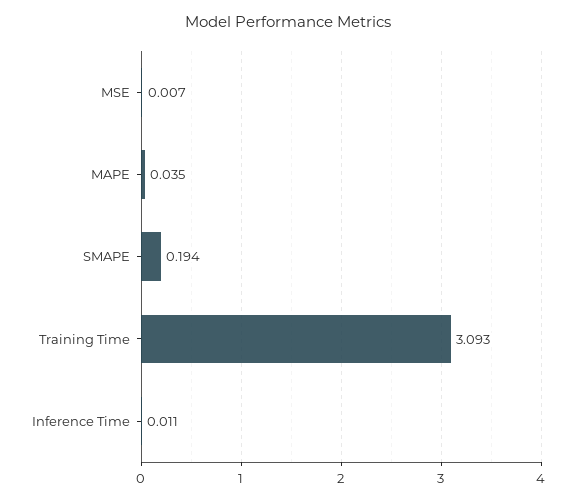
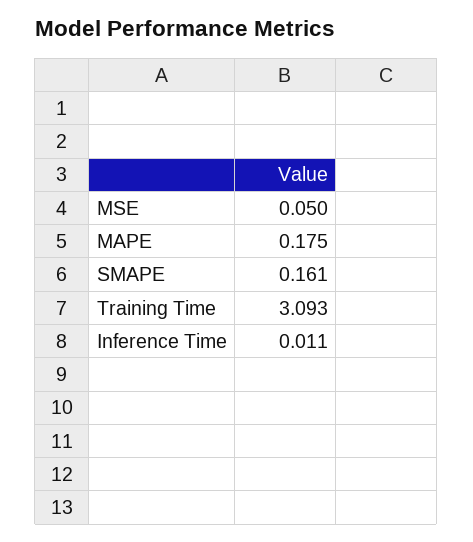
  {
-   "MSE": 0.007,
+   "MSE": 0.05,
-   "MAPE": 0.035,
+   "MAPE": 0.175,
-   "SMAPE": 0.194,
+   "SMAPE": 0.161,
    "Training Time": 3.093,
    "Inference Time": 0.011
  }

